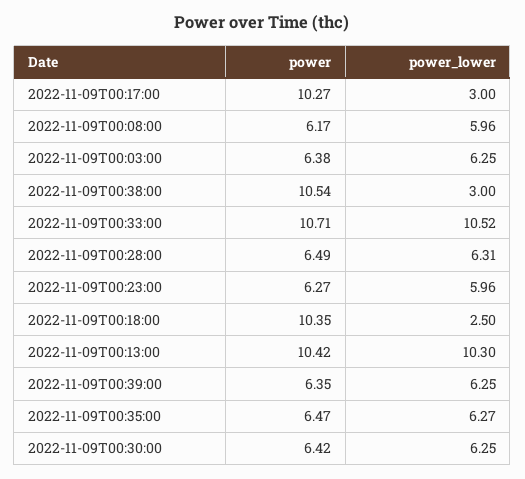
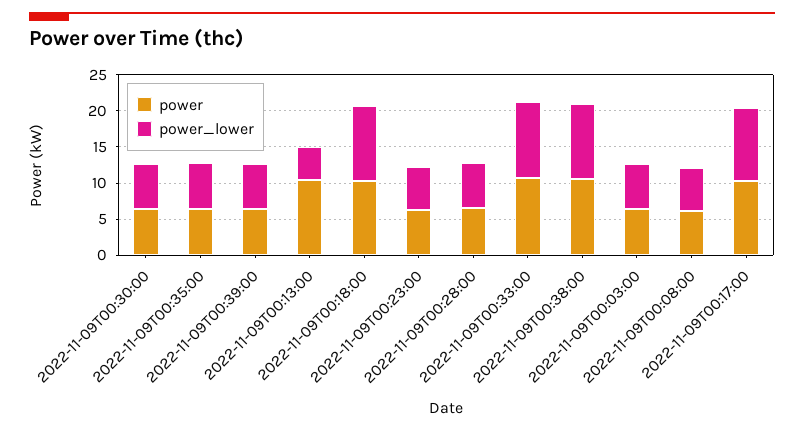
  {
    "power": {
      "2022-11-09T00:17:00": 10.27,
      "2022-11-09T00:08:00": 6.17,
      "2022-11-09T00:03:00": 6.38,
      "2022-11-09T00:38:00": 10.54,
      "2022-11-09T00:33:00": 10.71,
      "2022-11-09T00:28:00": 6.49,
      "2022-11-09T00:23:00": 6.27,
      "2022-11-09T00:18:00": 10.35,
      "2022-11-09T00:13:00": 10.42,
      "2022-11-09T00:39:00": 6.35,
      "2022-11-09T00:35:00": 6.47,
      "2022-11-09T00:30:00": 6.42
    },
    "power_lower": {
-     "2022-11-09T00:17:00": 3,
+     "2022-11-09T00:17:00": 10,
      "2022-11-09T00:08:00": 5.96,
      "2022-11-09T00:03:00": 6.25,
-     "2022-11-09T00:38:00": 3,
+     "2022-11-09T00:38:00": 10,
      "2022-11-09T00:33:00": 10.52,
      "2022-11-09T00:28:00": 6.31,
      "2022-11-09T00:23:00": 5.96,
-     "2022-11-09T00:18:00": 2.5,
+     "2022-11-09T00:18:00": 10,
-     "2022-11-09T00:13:00": 10.3,
+     "2022-11-09T00:13:00": 5,
      "2022-11-09T00:39:00": 6.25,
      "2022-11-09T00:35:00": 6.27,
      "2022-11-09T00:30:00": 6.25
    }
  }

